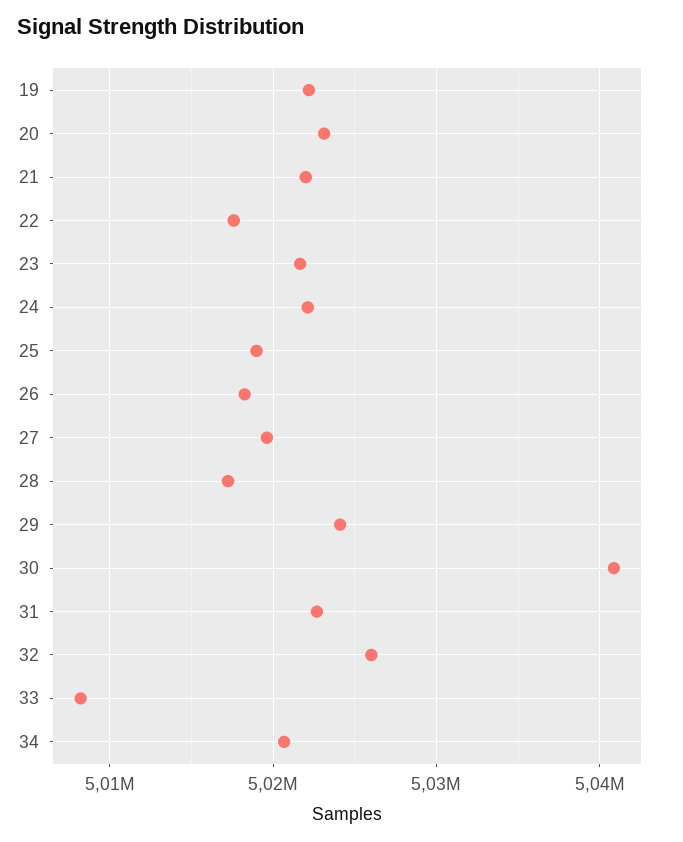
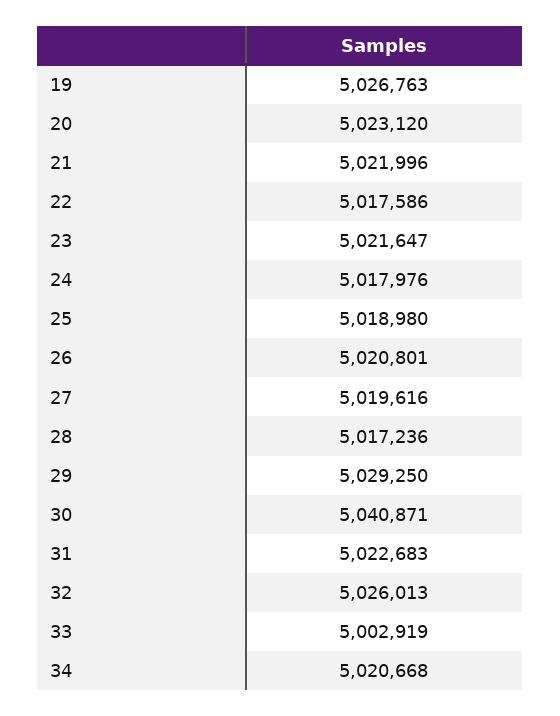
  {
-   "19": 5022000,
+   "19": 5026763,
    "20": 5023120,
    "21": 5021996,
    "22": 5017586,
    "23": 5021647,
-   "24": 5022000,
+   "24": 5017976,
    "25": 5018980,
-   "26": 5018000,
+   "26": 5020801,
    "27": 5019616,
    "28": 5017236,
-   "29": 5024000,
+   "29": 5029250,
    "30": 5040871,
    "31": 5022683,
    "32": 5026013,
-   "33": 5008000,
+   "33": 5002919,
    "34": 5020668
  }

